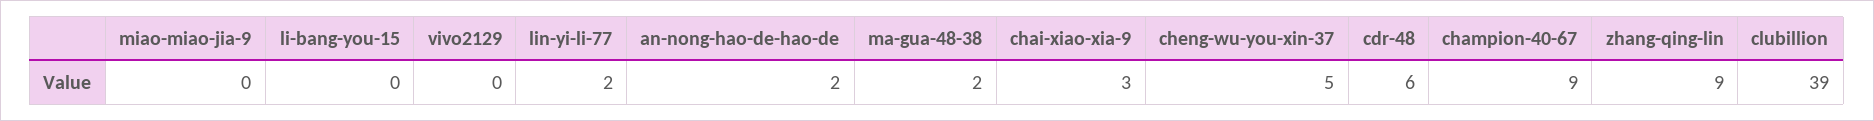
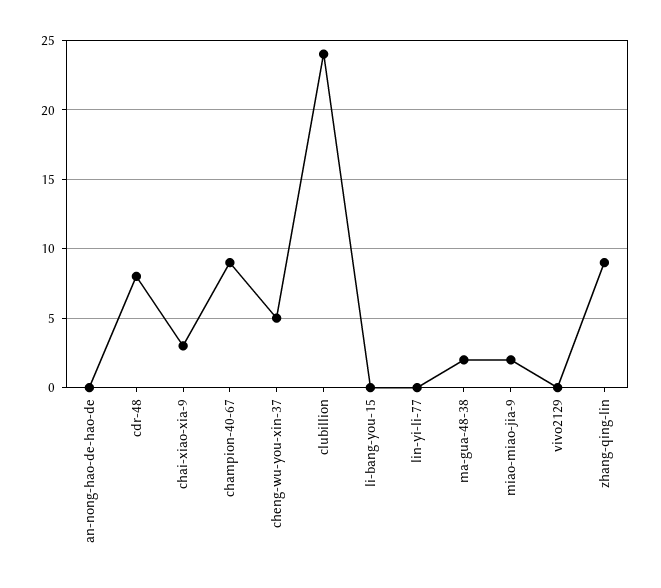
  {
-   "miao-miao-jia-9": 0,
+   "miao-miao-jia-9": 2,
    "li-bang-you-15": 0,
    "vivo2129": 0,
-   "lin-yi-li-77": 2,
+   "lin-yi-li-77": 0,
-   "an-nong-hao-de-hao-de": 2,
+   "an-nong-hao-de-hao-de": 0,
    "ma-gua-48-38": 2,
    "chai-xiao-xia-9": 3,
    "cheng-wu-you-xin-37": 5,
-   "cdr-48": 6,
+   "cdr-48": 8,
    "champion-40-67": 9,
    "zhang-qing-lin": 9,
-   "clubillion": 39
+   "clubillion": 24
  }

